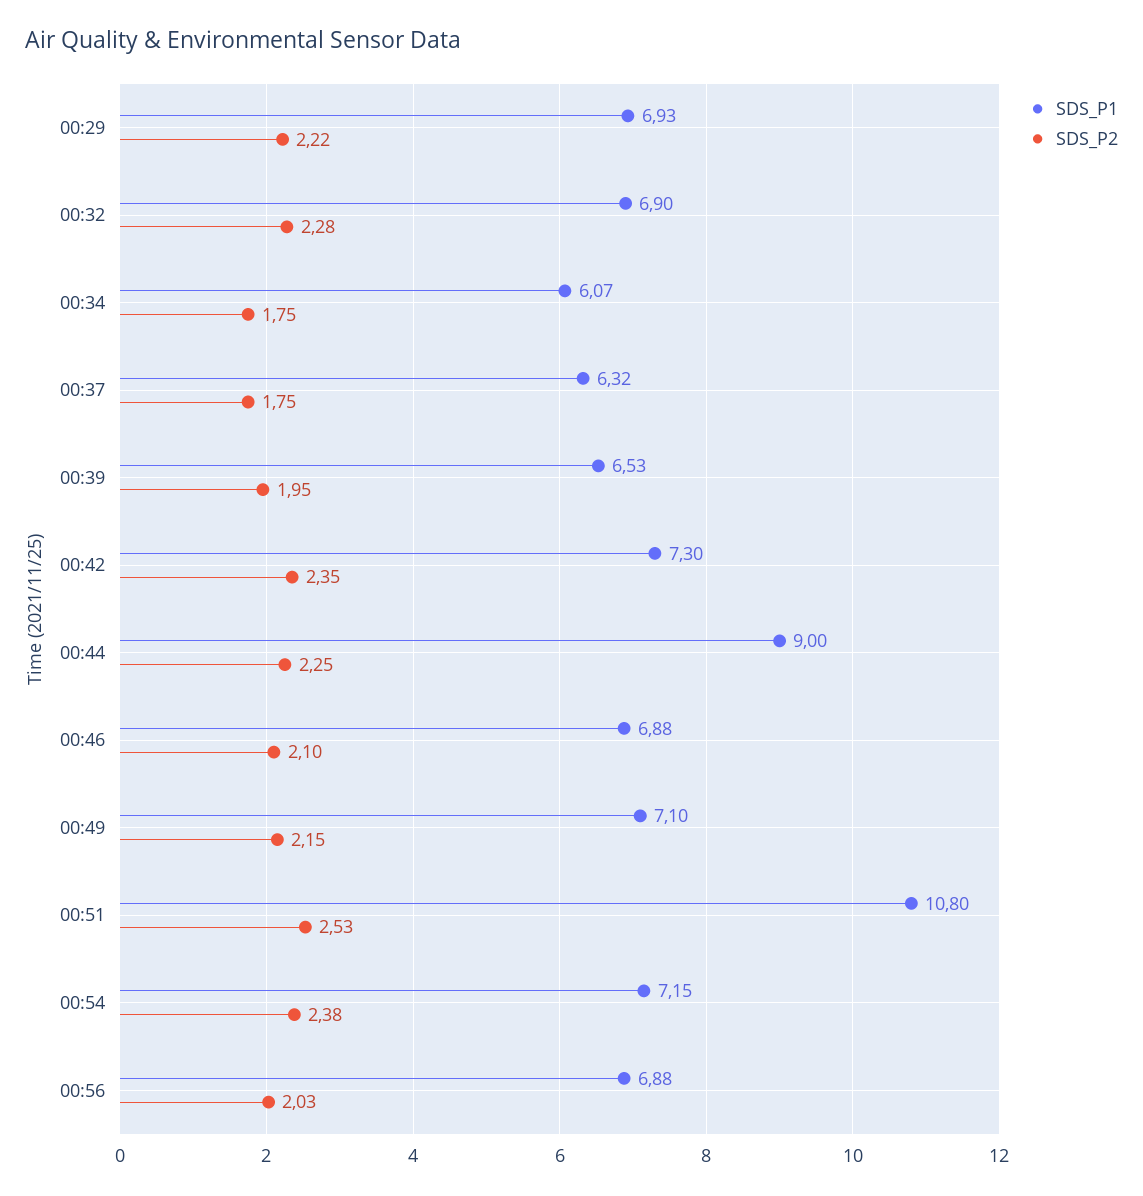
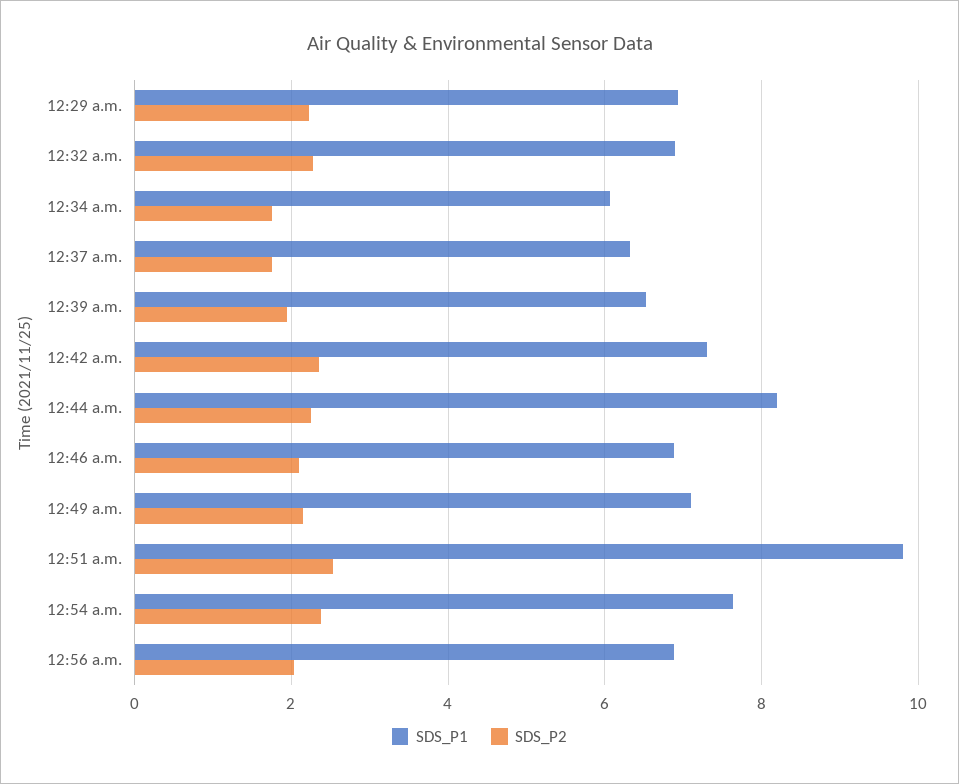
  {
    "SDS_P1": {
      "00:29": 6.93,
      "00:32": 6.9,
      "00:34": 6.07,
      "00:37": 6.32,
      "00:39": 6.53,
      "00:42": 7.3,
-     "00:44": 9,
+     "00:44": 8.2,
      "00:46": 6.88,
      "00:49": 7.1,
-     "00:51": 10.8,
+     "00:51": 9.8,
-     "00:54": 7.15,
+     "00:54": 7.6,
      "00:56": 6.88
    },
    "SDS_P2": {
      "00:29": 2.22,
      "00:32": 2.28,
      "00:34": 1.75,
      "00:37": 1.75,
      "00:39": 1.95,
      "00:42": 2.35,
      "00:44": 2.25,
      "00:46": 2.1,
      "00:49": 2.15,
      "00:51": 2.53,
      "00:54": 2.38,
      "00:56": 2.03
    }
  }

